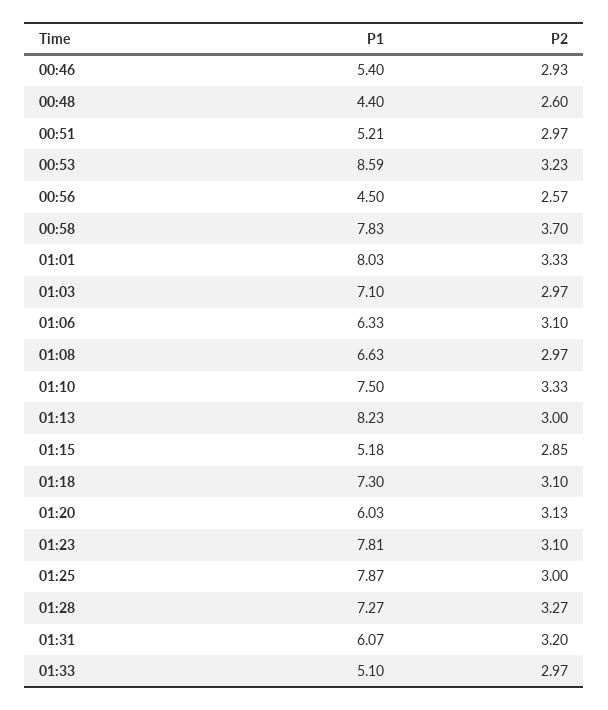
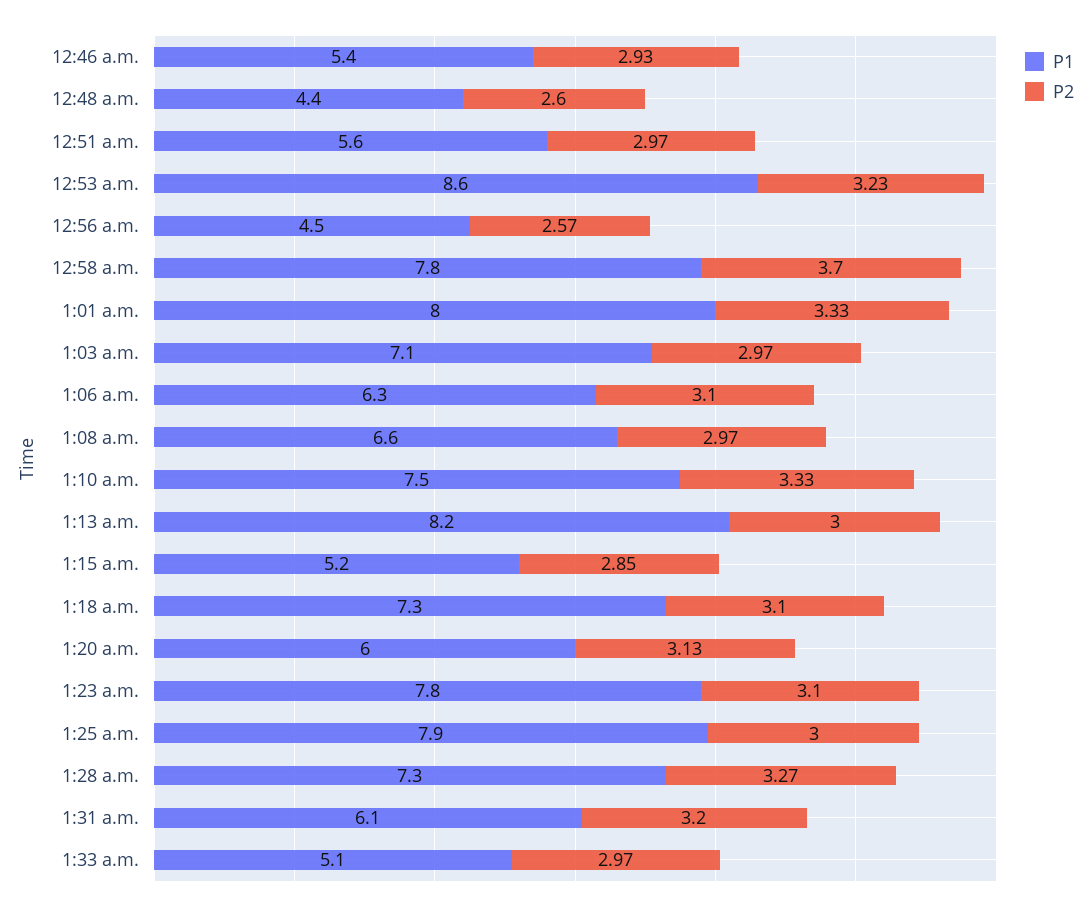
  {
    "P1": {
      "00:46": 5.4,
      "00:48": 4.4,
-     "00:51": 5.21,
+     "00:51": 5.6,
      "00:53": 8.59,
      "00:56": 4.5,
      "00:58": 7.83,
      "01:01": 8.03,
      "01:03": 7.1,
      "01:06": 6.33,
      "01:08": 6.63,
      "01:10": 7.5,
      "01:13": 8.23,
      "01:15": 5.18,
      "01:18": 7.3,
      "01:20": 6.03,
      "01:23": 7.81,
      "01:25": 7.87,
      "01:28": 7.27,
      "01:31": 6.07,
      "01:33": 5.1
    },
    "P2": {
      "00:46": 2.93,
      "00:48": 2.6,
      "00:51": 2.97,
      "00:53": 3.23,
      "00:56": 2.57,
      "00:58": 3.7,
      "01:01": 3.33,
      "01:03": 2.97,
      "01:06": 3.1,
      "01:08": 2.97,
      "01:10": 3.33,
      "01:13": 3,
      "01:15": 2.85,
      "01:18": 3.1,
      "01:20": 3.13,
      "01:23": 3.1,
      "01:25": 3,
      "01:28": 3.27,
      "01:31": 3.2,
      "01:33": 2.97
    }
  }

